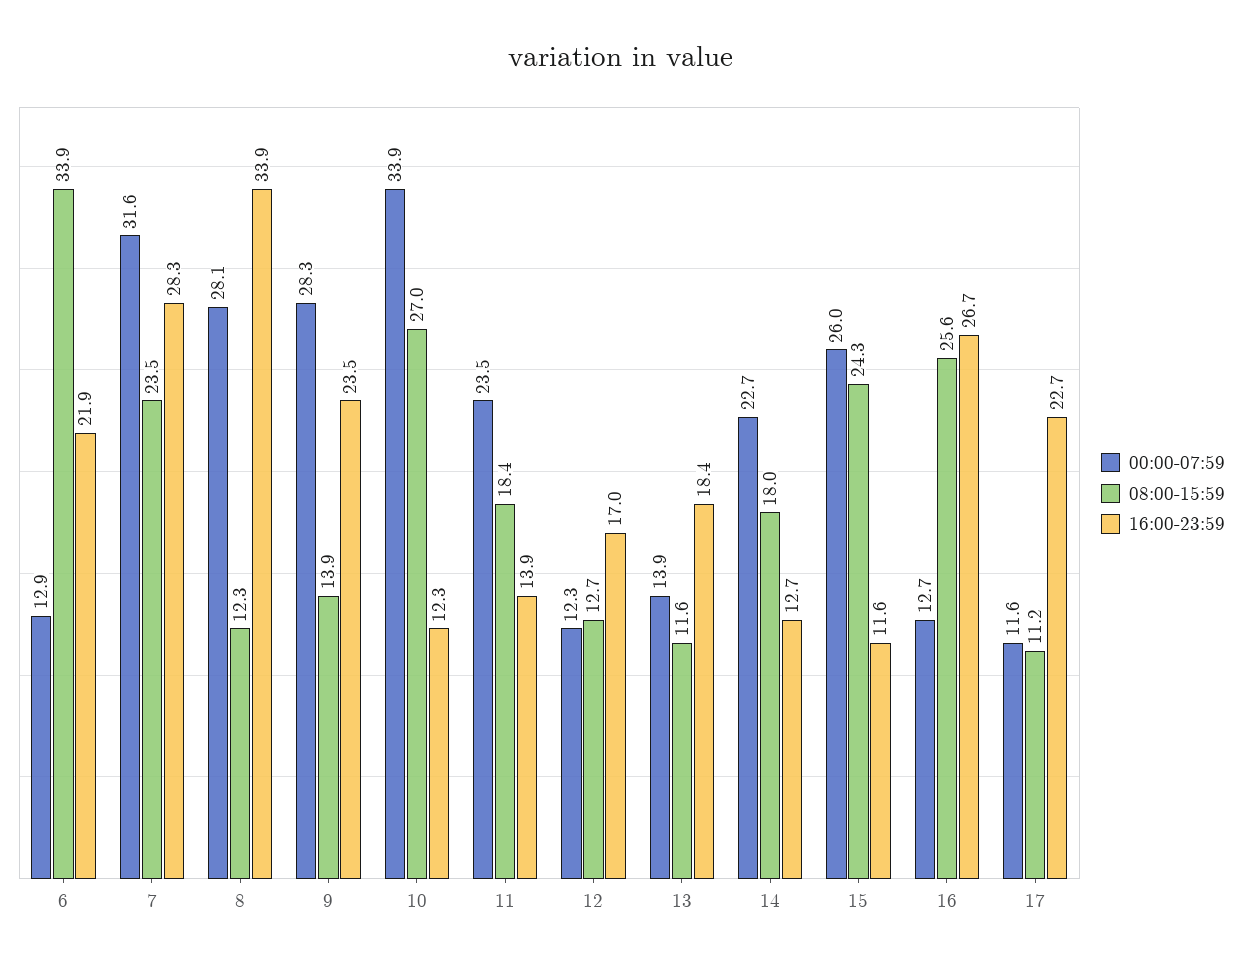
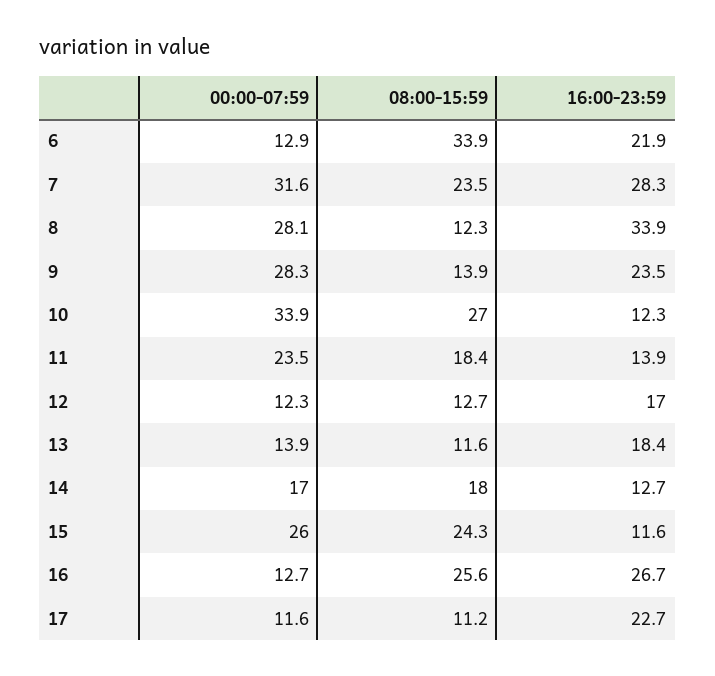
  {
    "00:00-07:59": {
      "6": 12.9,
      "7": 31.6,
      "8": 28.1,
      "9": 28.3,
      "10": 33.9,
      "11": 23.5,
      "12": 12.3,
      "13": 13.9,
-     "14": 22.7,
+     "14": 17,
      "15": 26,
      "16": 12.7,
      "17": 11.6
    },
    "08:00-15:59": {
      "6": 33.9,
      "7": 23.5,
      "8": 12.3,
      "9": 13.9,
      "10": 27,
      "11": 18.4,
      "12": 12.7,
      "13": 11.6,
      "14": 18,
      "15": 24.3,
      "16": 25.6,
      "17": 11.2
    },
    "16:00-23:59": {
      "6": 21.9,
      "7": 28.3,
      "8": 33.9,
      "9": 23.5,
      "10": 12.3,
      "11": 13.9,
      "12": 17,
      "13": 18.4,
      "14": 12.7,
      "15": 11.6,
      "16": 26.7,
      "17": 22.7
    }
  }

